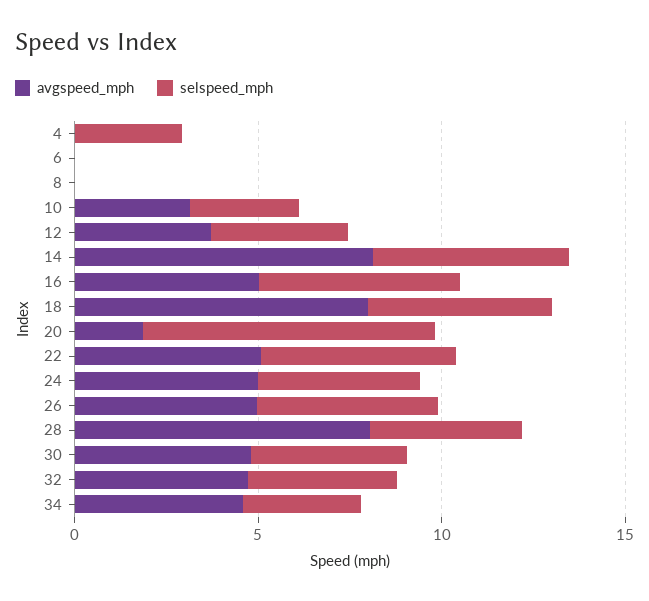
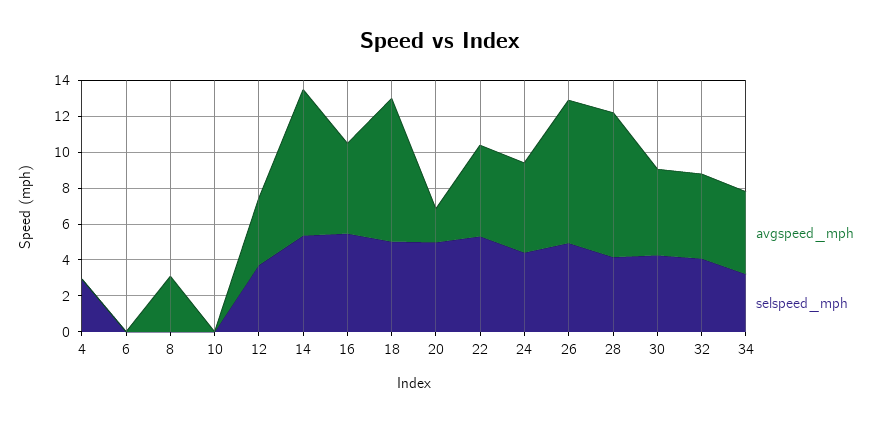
  {
    "avgspeed_mph": {
      "4": 0,
      "6": 0,
-     "8": 0,
+     "8": 3,
-     "10": 3,
+     "10": 0,
      "12": 3.5,
      "14": 8,
      "16": 5,
      "18": 8,
      "20": 2,
      "22": 5,
      "24": 5,
-     "26": 5,
+     "26": 8,
      "28": 8,
      "30": 5,
      "32": 4.5,
      "34": 4.5
    },
    "selspeed_mph": {
      "4": 3,
      "6": 0,
      "8": 0,
-     "10": 3,
+     "10": 0,
      "12": 3.5,
      "14": 5.5,
      "16": 5.5,
      "18": 5,
-     "20": 8,
+     "20": 5,
      "22": 5.5,
      "24": 4.5,
      "26": 5,
      "28": 4,
      "30": 4.5,
      "32": 4,
      "34": 3
    }
  }

